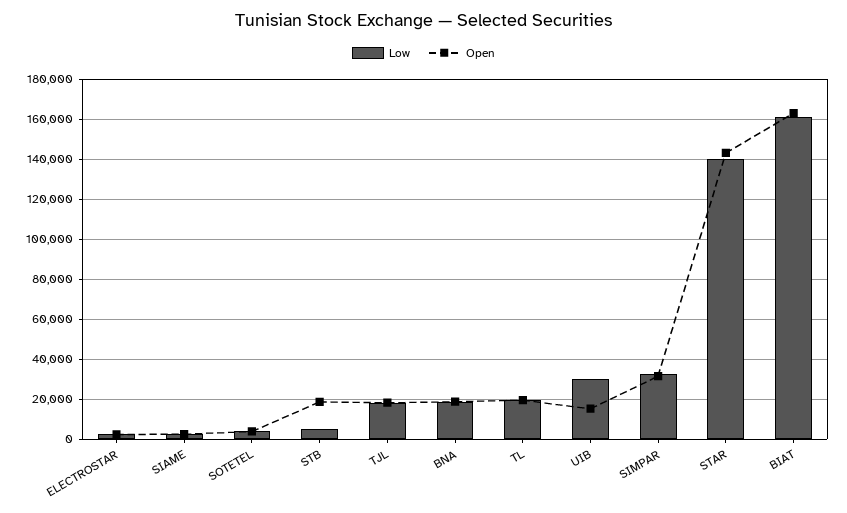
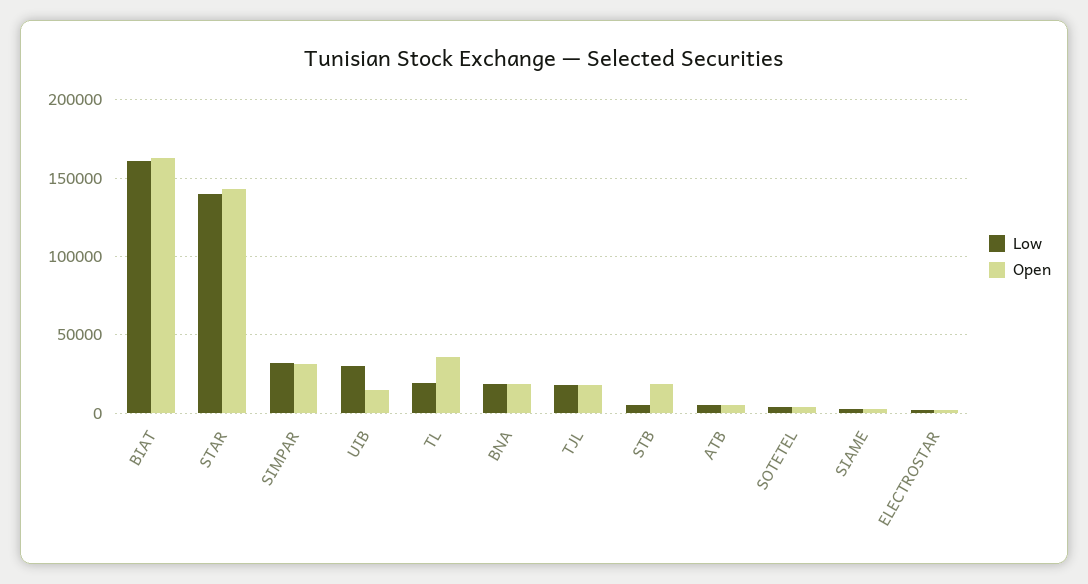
  {
    "Low": {
      "ELECTROSTAR": 0,
      "SIAME": 0,
      "SOTETEL": 5000,
      "STB": 5000,
      "TJL": 20000,
      "BNA": 20000,
      "TL": 20000,
      "UIB": 30000,
      "SIMPAR": 30000,
      "STAR": 140000,
-     "BIAT": 160000
+     "BIAT": 160000,
+     "ATB": 5000
    },
    "Open": {
      "ELECTROSTAR": 0,
      "SIAME": 5000,
      "SOTETEL": 5000,
      "STB": 20000,
      "TJL": 20000,
      "BNA": 20000,
-     "TL": 20000,
+     "TL": 35000,
      "UIB": 15000,
      "SIMPAR": 30000,
      "STAR": 145000,
-     "BIAT": 165000
+     "BIAT": 165000,
+     "ATB": 5000
    }
  }

